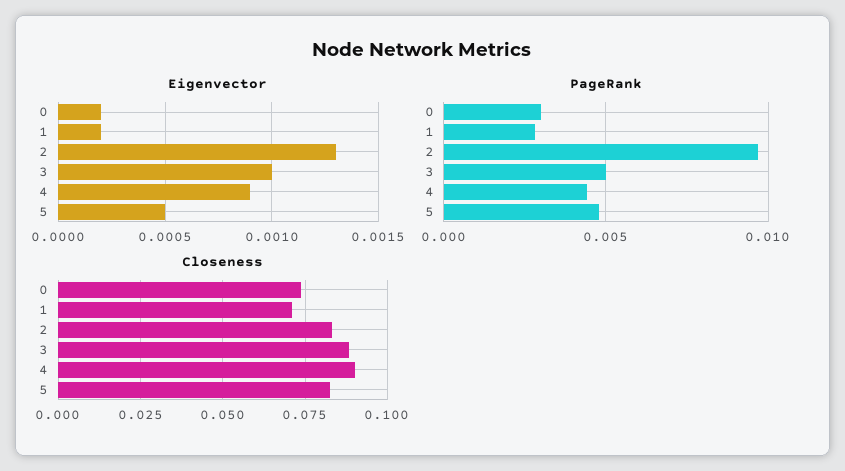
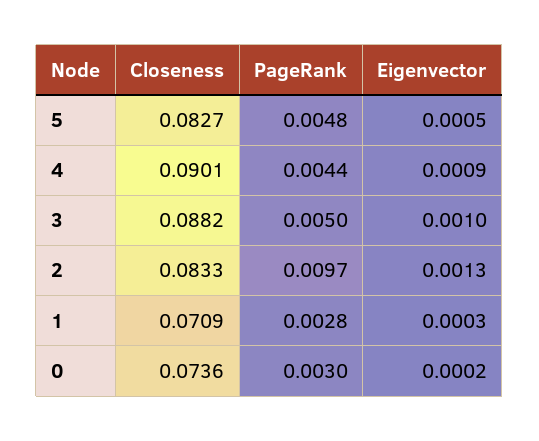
  {
    "Eigenvector": {
      "0": 0.0002,
-     "1": 0.0002,
+     "1": 0.0003,
      "2": 0.0013,
      "3": 0.001,
      "4": 0.0009,
      "5": 0.0005
    },
    "PageRank": {
      "0": 0.003,
      "1": 0.0028,
      "2": 0.0097,
      "3": 0.005,
      "4": 0.0044,
      "5": 0.0048
    },
    "Closeness": {
      "0": 0.0736,
      "1": 0.0709,
      "2": 0.0833,
      "3": 0.0882,
      "4": 0.0901,
      "5": 0.0827
    }
  }

